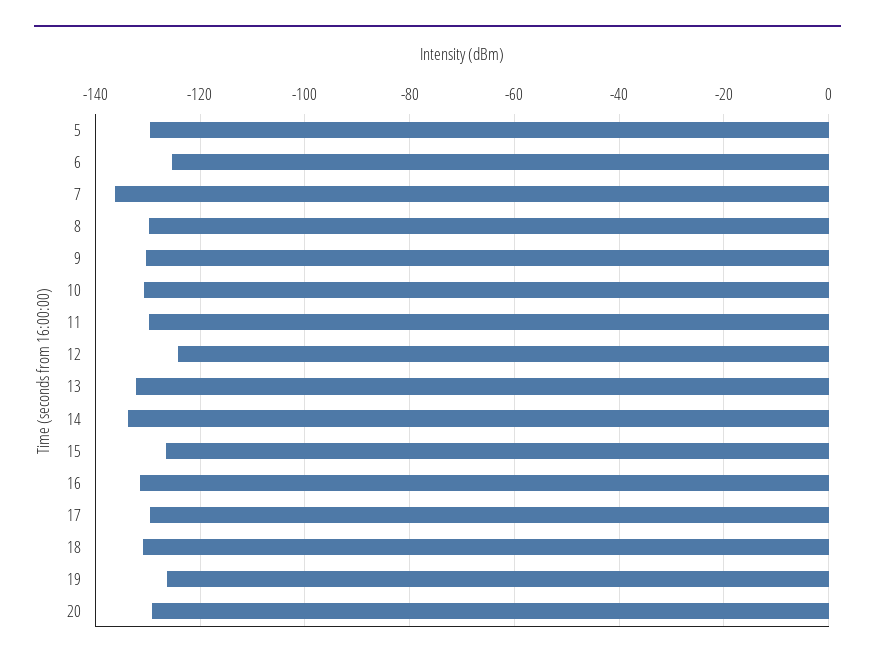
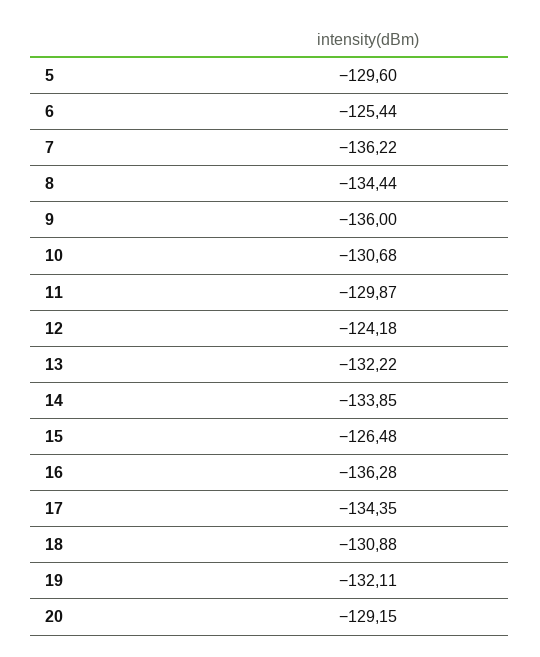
  {
    "5": -129.6,
    "6": -125.44,
    "7": -136.22,
-   "8": -130,
+   "8": -134.44,
-   "9": -130,
+   "9": -136,
    "10": -130.68,
    "11": -129.87,
    "12": -124.18,
    "13": -132.22,
    "14": -133.85,
    "15": -126.48,
-   "16": -132,
+   "16": -136.28,
-   "17": -130,
+   "17": -134.35,
    "18": -130.88,
-   "19": -126,
+   "19": -132.11,
    "20": -129.15
  }

